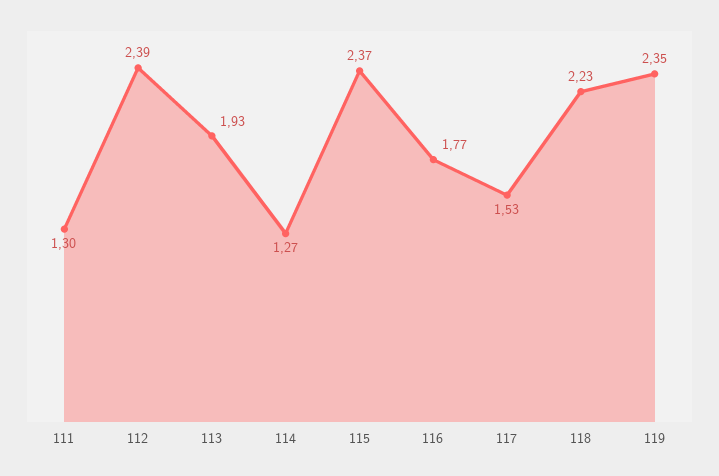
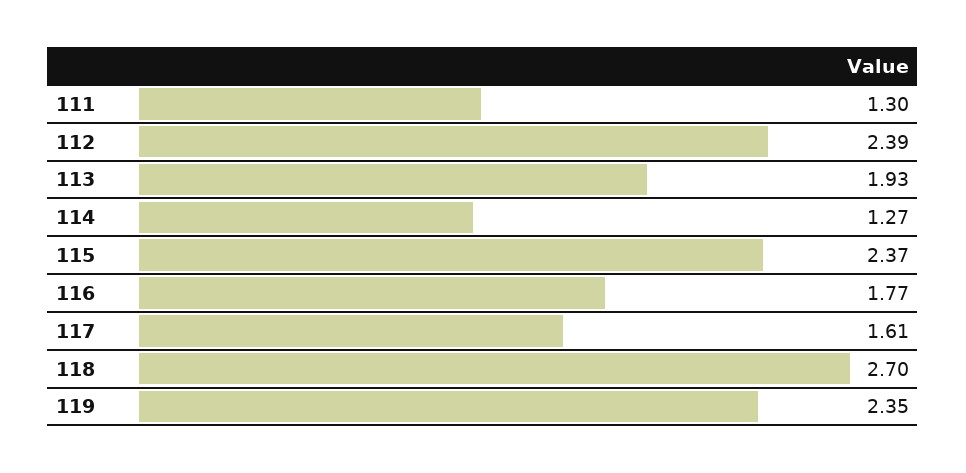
  {
    "111": 1.3,
    "112": 2.39,
    "113": 1.93,
    "114": 1.27,
    "115": 2.37,
    "116": 1.77,
-   "117": 1.53,
+   "117": 1.61,
-   "118": 2.23,
+   "118": 2.7,
    "119": 2.35
  }

